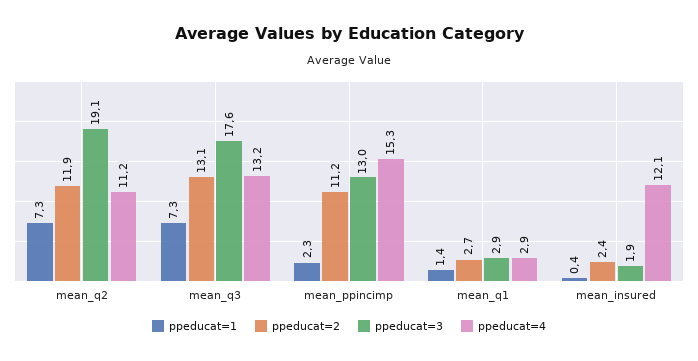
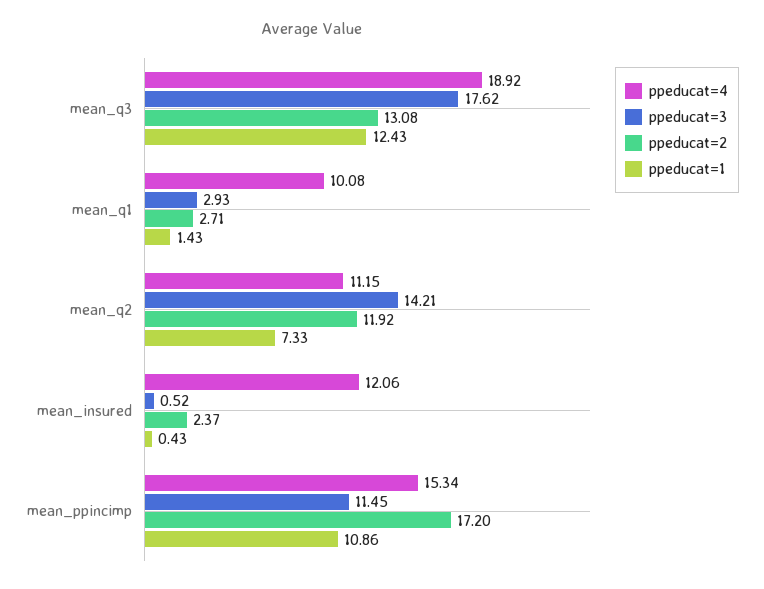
  {
    "ppeducat=1": {
      "mean_q2": 7.33,
-     "mean_q3": 7.3,
+     "mean_q3": 12.43,
-     "mean_ppincimp": 2.3,
+     "mean_ppincimp": 10.86,
      "mean_q1": 1.43,
      "mean_insured": 0.43
    },
    "ppeducat=2": {
      "mean_q2": 11.92,
      "mean_q3": 13.08,
-     "mean_ppincimp": 11.2,
+     "mean_ppincimp": 17.2,
      "mean_q1": 2.71,
      "mean_insured": 2.37
    },
    "ppeducat=3": {
-     "mean_q2": 19.1,
+     "mean_q2": 14.21,
      "mean_q3": 17.62,
-     "mean_ppincimp": 13,
+     "mean_ppincimp": 11.45,
      "mean_q1": 2.93,
-     "mean_insured": 1.9
+     "mean_insured": 0.52
    },
    "ppeducat=4": {
      "mean_q2": 11.15,
-     "mean_q3": 13.2,
+     "mean_q3": 18.92,
      "mean_ppincimp": 15.34,
-     "mean_q1": 2.9,
+     "mean_q1": 10.08,
      "mean_insured": 12.06
    }
  }

